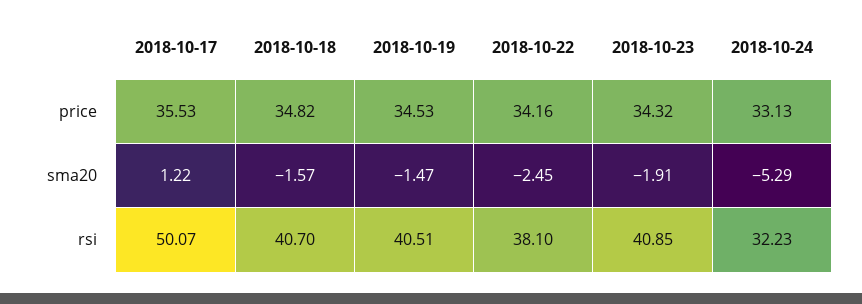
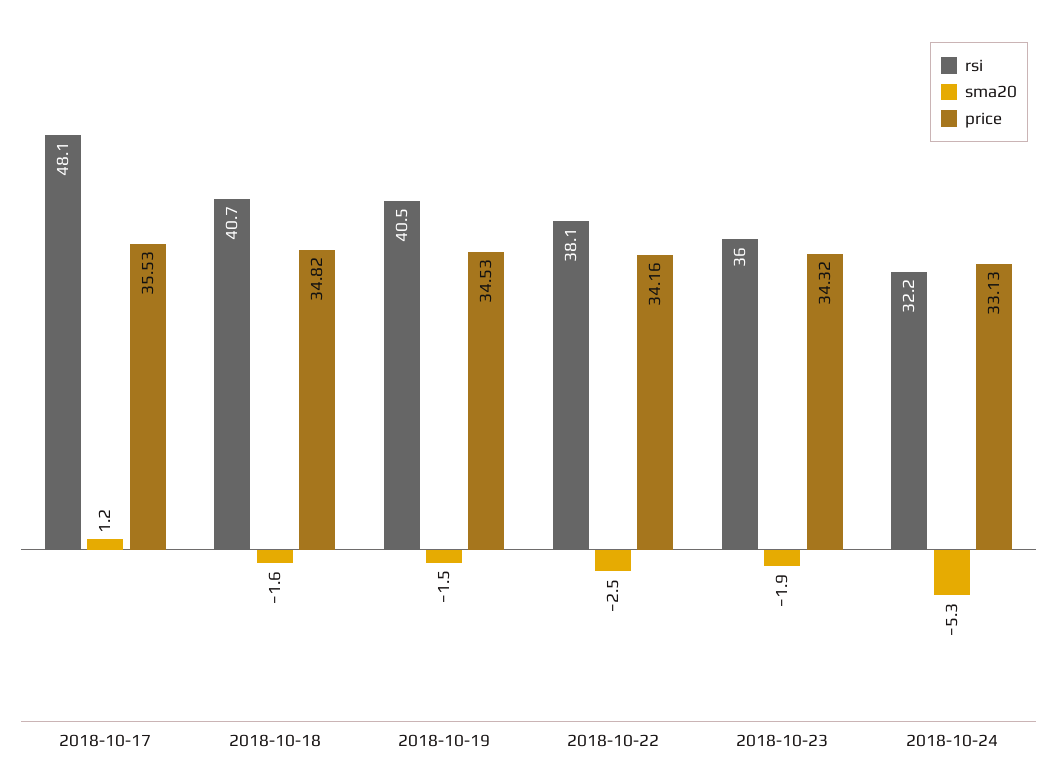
  {
    "price": {
      "2018-10-17": 35.53,
      "2018-10-18": 34.82,
      "2018-10-19": 34.53,
      "2018-10-22": 34.16,
      "2018-10-23": 34.32,
      "2018-10-24": 33.13
    },
    "sma20": {
      "2018-10-17": 1.22,
      "2018-10-18": -1.57,
      "2018-10-19": -1.47,
      "2018-10-22": -2.45,
      "2018-10-23": -1.91,
      "2018-10-24": -5.29
    },
    "rsi": {
-     "2018-10-17": 50.07,
+     "2018-10-17": 48.1,
      "2018-10-18": 40.7,
      "2018-10-19": 40.51,
      "2018-10-22": 38.1,
-     "2018-10-23": 40.85,
+     "2018-10-23": 36,
      "2018-10-24": 32.23
    }
  }

